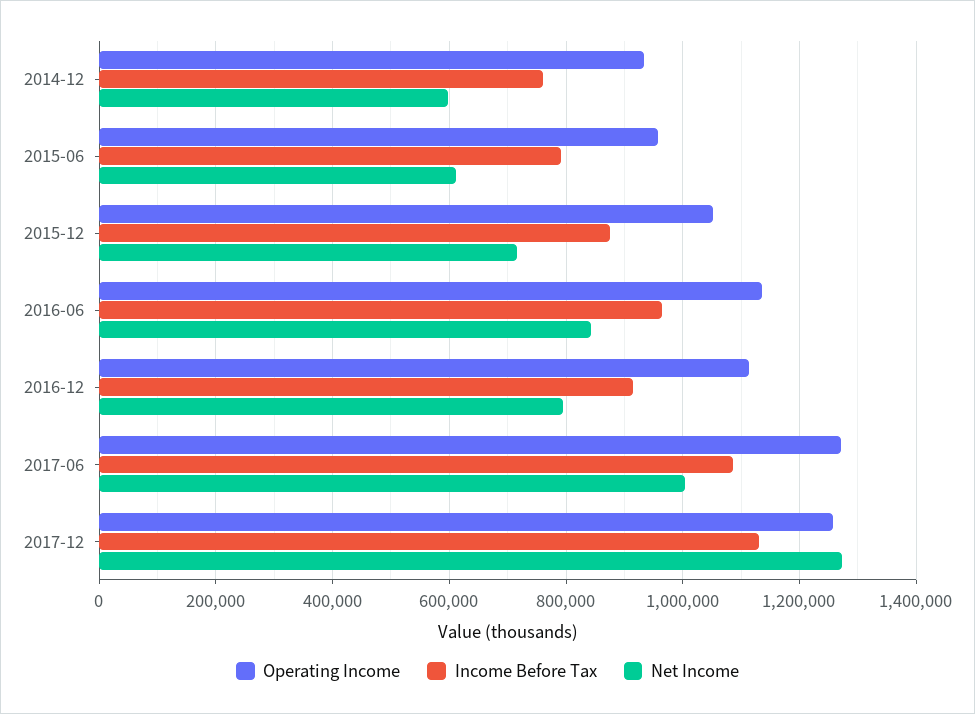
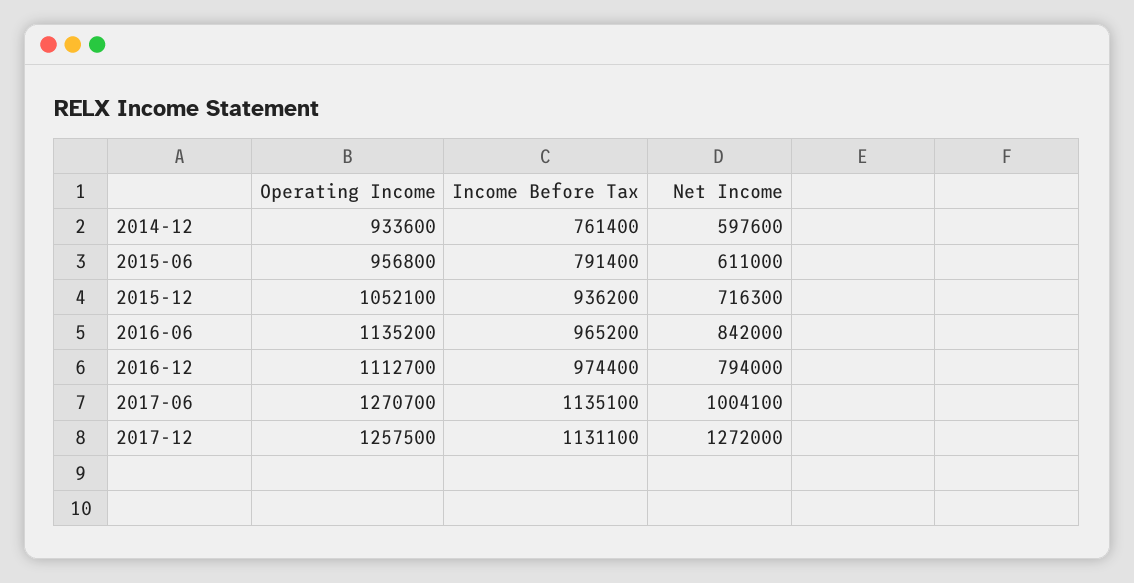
  {
    "Operating Income": {
      "2014-12": 933600,
      "2015-06": 956800,
      "2015-12": 1052100,
      "2016-06": 1135200,
      "2016-12": 1112700,
      "2017-06": 1270700,
      "2017-12": 1257500
    },
    "Income Before Tax": {
      "2014-12": 761400,
      "2015-06": 791400,
-     "2015-12": 880000,
+     "2015-12": 936200,
      "2016-06": 965200,
-     "2016-12": 920000,
+     "2016-12": 974400,
-     "2017-06": 1080000,
+     "2017-06": 1135100,
      "2017-12": 1131100
    },
    "Net Income": {
      "2014-12": 597600,
      "2015-06": 611000,
      "2015-12": 716300,
      "2016-06": 842000,
      "2016-12": 794000,
      "2017-06": 1004100,
      "2017-12": 1272000
    }
  }

